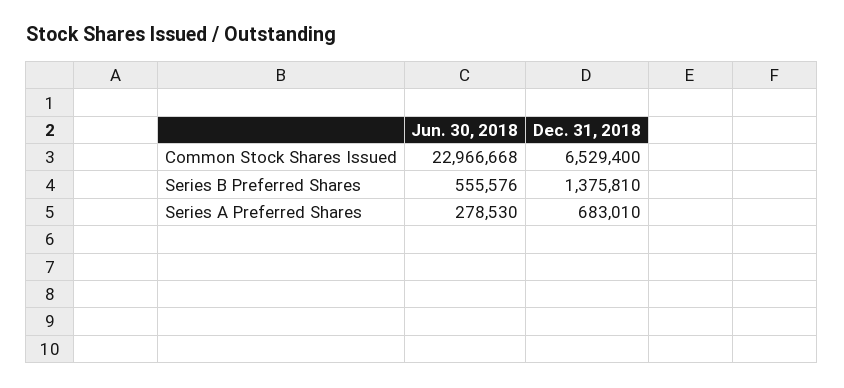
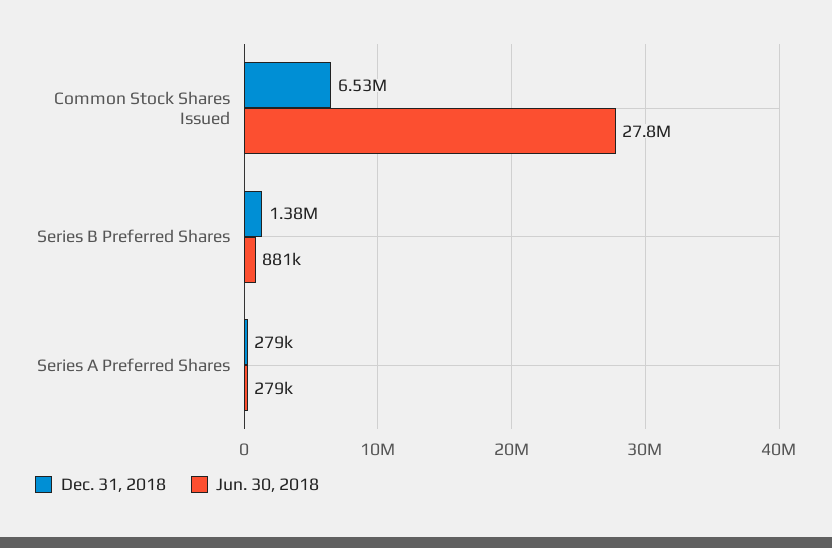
  {
    "Jun. 30, 2018": {
-     "Common Stock Shares Issued": 22966668,
+     "Common Stock Shares Issued": 27800000,
-     "Series B Preferred Shares": 555576,
+     "Series B Preferred Shares": 881000,
      "Series A Preferred Shares": 278530
    },
    "Dec. 31, 2018": {
      "Common Stock Shares Issued": 6529400,
      "Series B Preferred Shares": 1375810,
-     "Series A Preferred Shares": 683010
+     "Series A Preferred Shares": 279000
    }
  }

